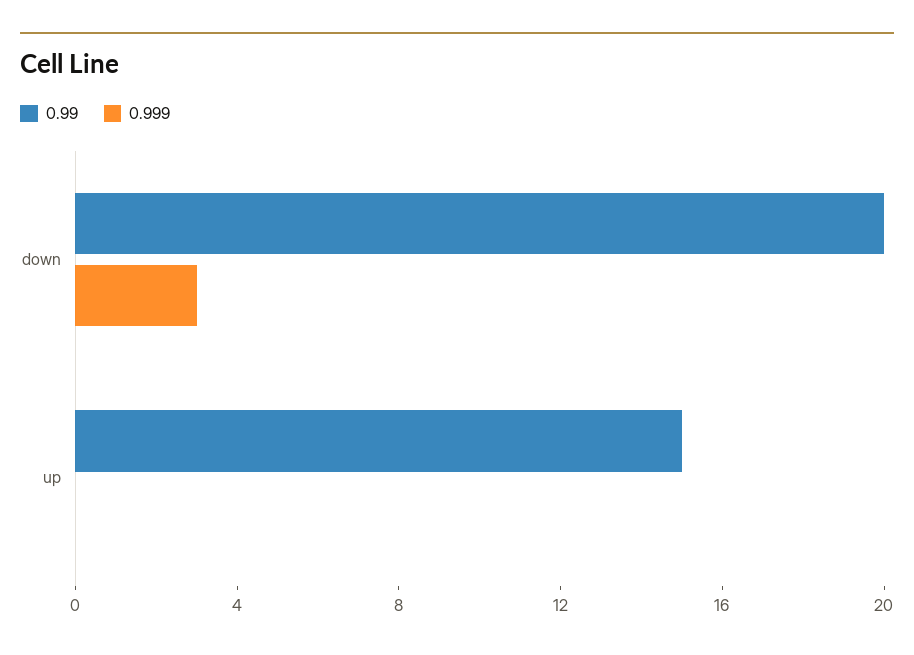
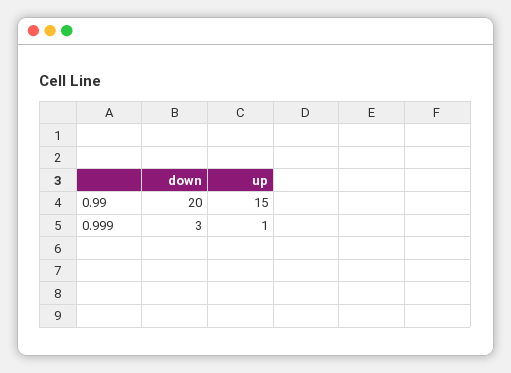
  {
    "0.99": {
      "down": 20,
      "up": 15
    },
    "0.999": {
      "down": 3,
-     "up": 0
+     "up": 1
    }
  }

